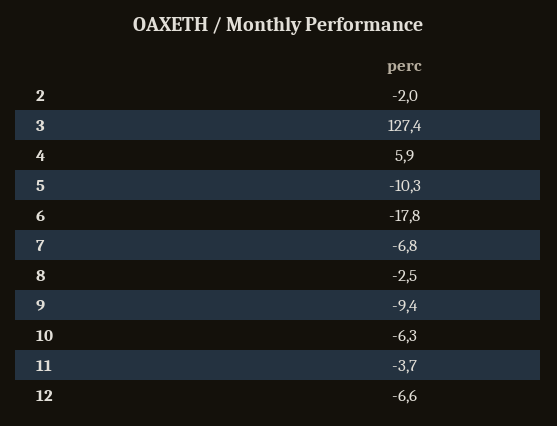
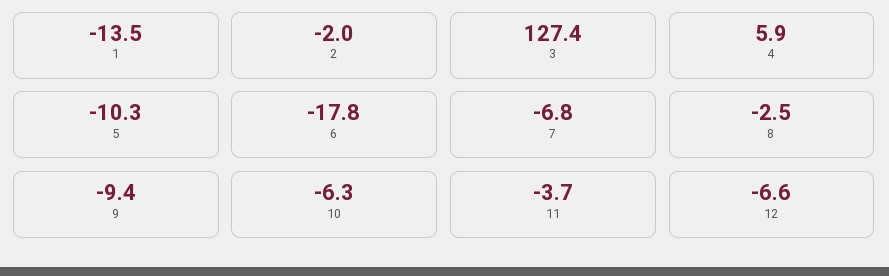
  {
    "2": -2,
    "3": 127.4,
    "4": 5.9,
    "5": -10.3,
    "6": -17.8,
    "7": -6.8,
    "8": -2.5,
    "9": -9.4,
    "10": -6.3,
    "11": -3.7,
-   "12": -6.6
+   "12": -6.6,
+   "1": -13.5
  }

